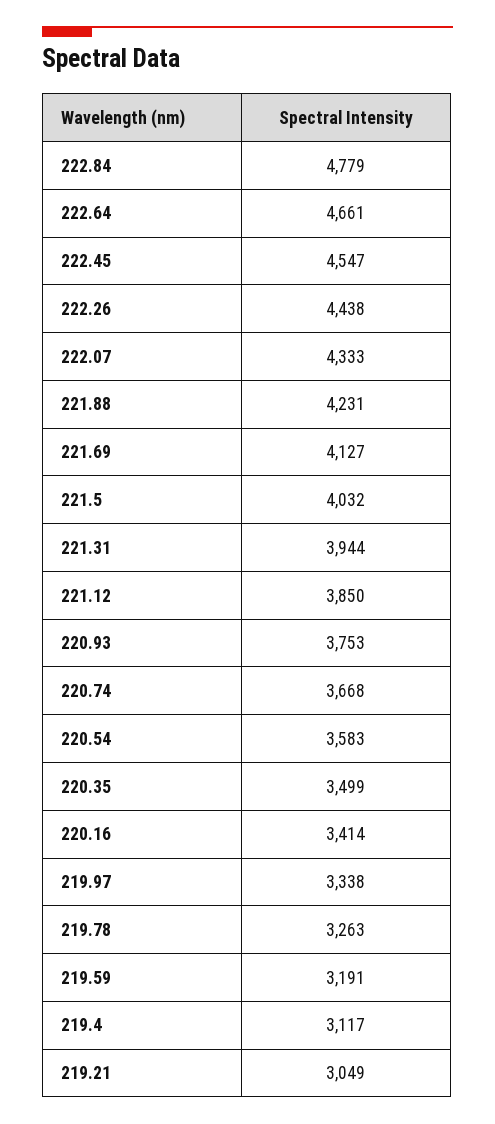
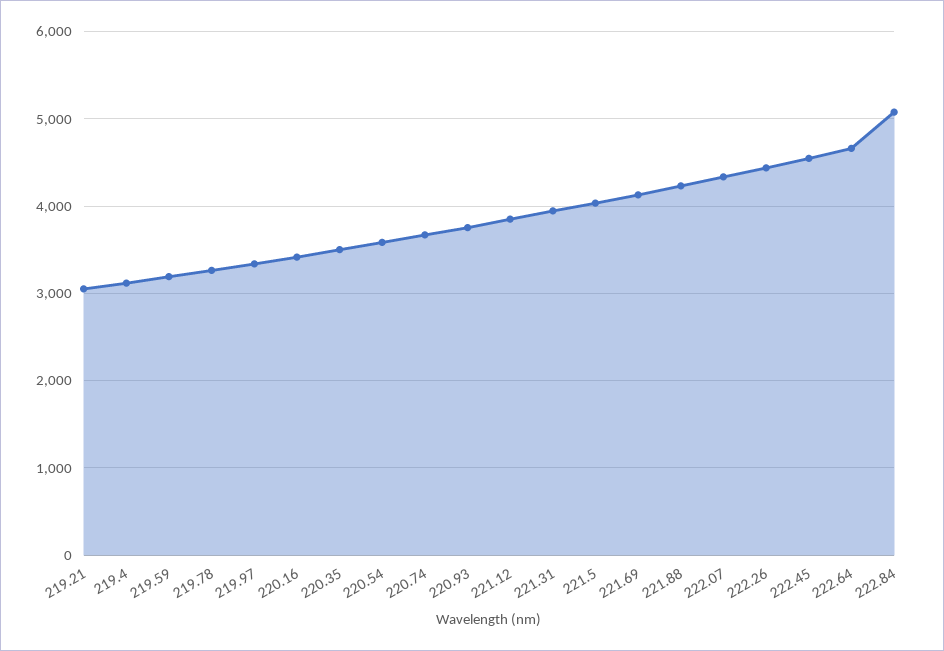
  {
-   "222.84": 4779,
+   "222.84": 5100,
    "222.64": 4661,
    "222.45": 4547,
    "222.26": 4438,
    "222.07": 4333,
    "221.88": 4231,
    "221.69": 4127,
    "221.5": 4032,
    "221.31": 3944,
    "221.12": 3850,
    "220.93": 3753,
    "220.74": 3668,
    "220.54": 3583,
    "220.35": 3499,
    "220.16": 3414,
    "219.97": 3338,
    "219.78": 3263,
    "219.59": 3191,
    "219.4": 3117,
    "219.21": 3049
  }

